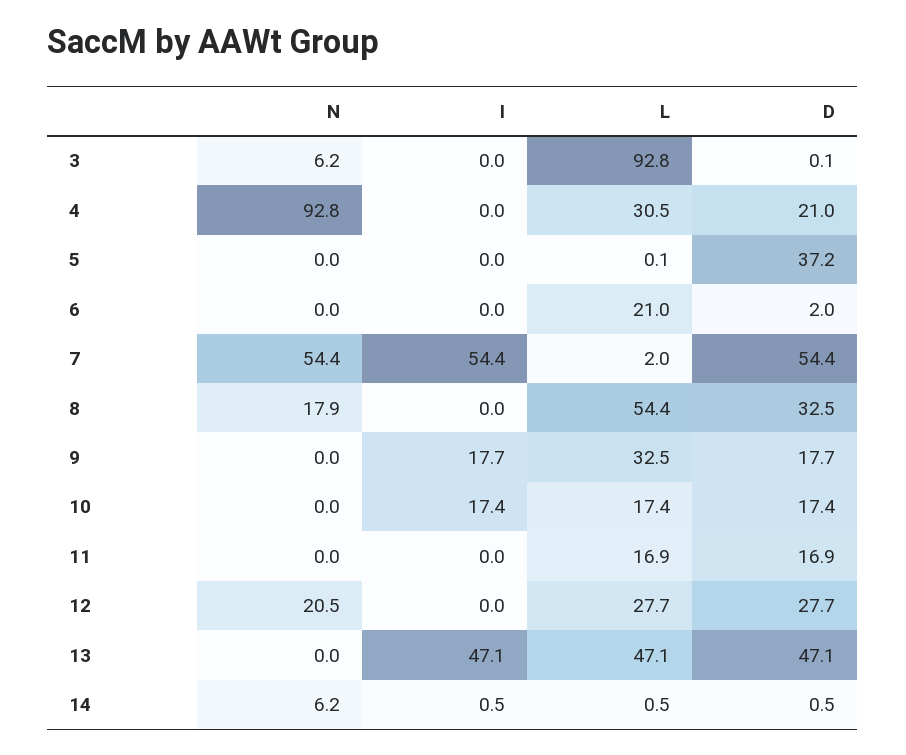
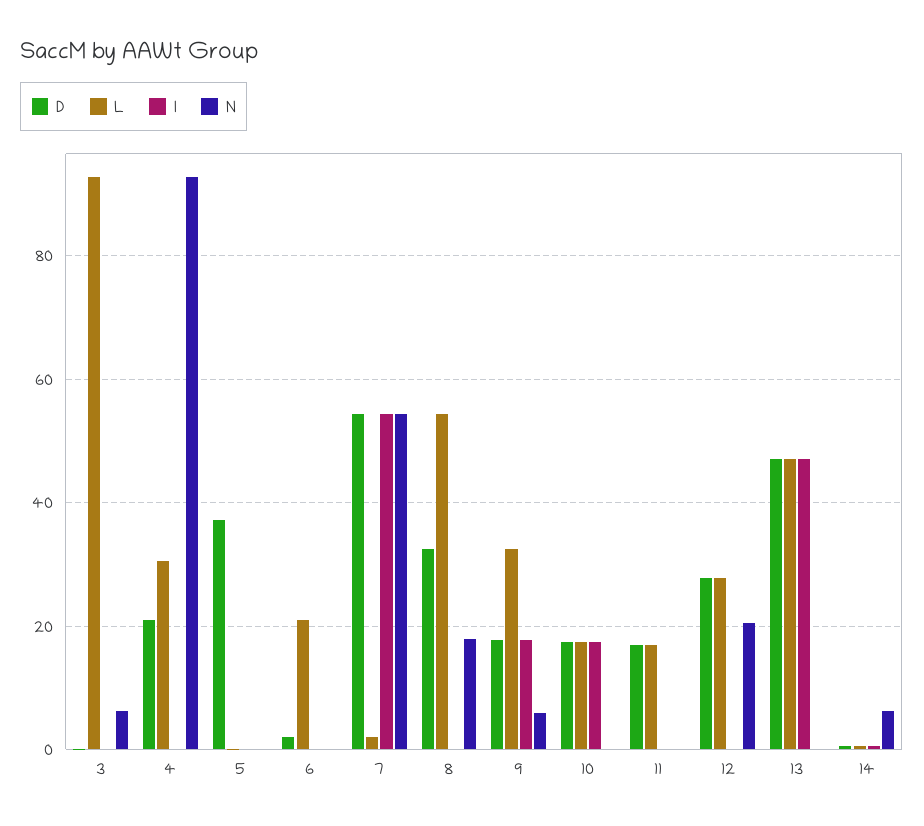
  {
    "N": {
      "3": 6.2,
      "4": 92.8,
      "5": 0,
      "6": 0,
      "7": 54.4,
      "8": 17.9,
-     "9": 0,
+     "9": 6,
      "10": 0,
      "11": 0,
      "12": 20.5,
      "13": 0,
      "14": 6.2
    },
    "I": {
      "3": 0,
      "4": 0,
      "5": 0,
      "6": 0,
      "7": 54.4,
      "8": 0,
      "9": 17.7,
      "10": 17.4,
      "11": 0,
      "12": 0,
      "13": 47.1,
      "14": 0.5
    },
    "L": {
      "3": 92.8,
      "4": 30.5,
      "5": 0.1,
      "6": 21,
      "7": 2,
      "8": 54.4,
      "9": 32.5,
      "10": 17.4,
      "11": 16.9,
      "12": 27.7,
      "13": 47.1,
      "14": 0.5
    },
    "D": {
      "3": 0.1,
      "4": 21,
      "5": 37.2,
      "6": 2,
      "7": 54.4,
      "8": 32.5,
      "9": 17.7,
      "10": 17.4,
      "11": 16.9,
      "12": 27.7,
      "13": 47.1,
      "14": 0.5
    }
  }

